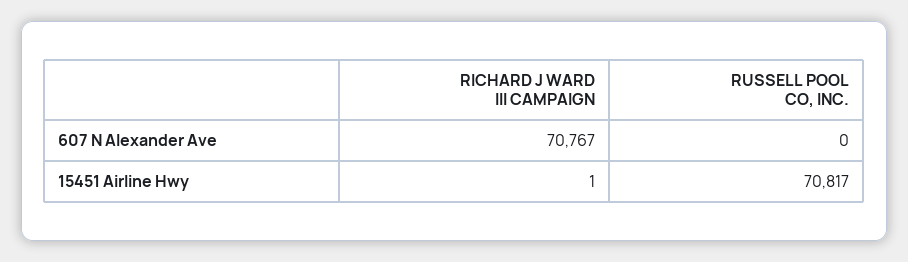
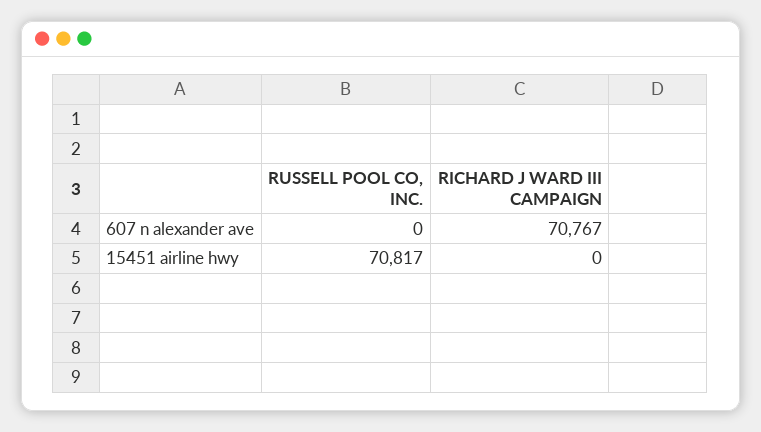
  {
    "RICHARD J WARD III CAMPAIGN": {
      "607 N Alexander Ave": 70767,
-     "15451 Airline Hwy": 1
+     "15451 Airline Hwy": 0
    },
    "RUSSELL POOL CO, INC.": {
      "607 N Alexander Ave": 0,
      "15451 Airline Hwy": 70817
    }
  }

